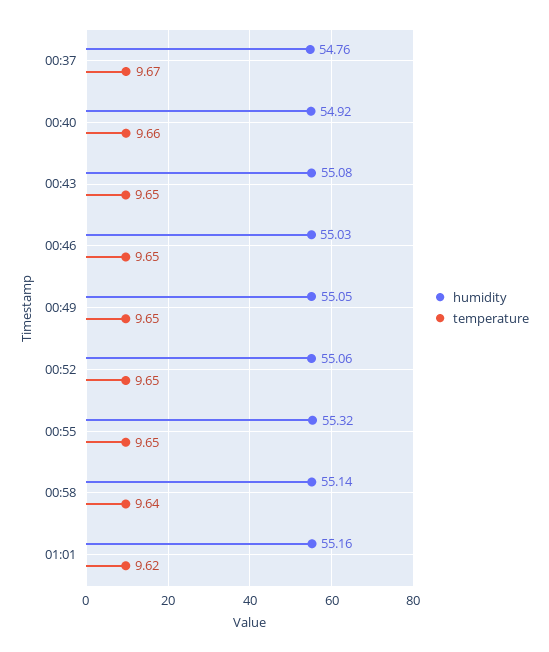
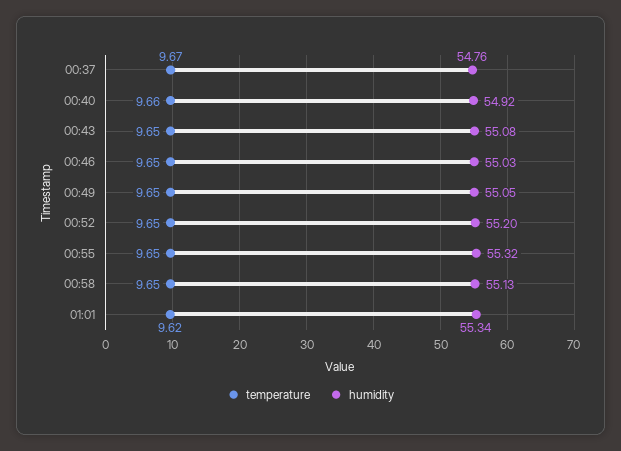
  {
    "humidity": {
      "00:37": 54.76,
      "00:40": 54.92,
      "00:43": 55.08,
      "00:46": 55.03,
      "00:49": 55.05,
-     "00:52": 55.06,
+     "00:52": 55.2,
      "00:55": 55.32,
-     "00:58": 55.14,
+     "00:58": 55.13,
-     "01:01": 55.16
+     "01:01": 55.34
    },
    "temperature": {
      "00:37": 9.67,
      "00:40": 9.66,
      "00:43": 9.65,
      "00:46": 9.65,
      "00:49": 9.65,
      "00:52": 9.65,
      "00:55": 9.65,
-     "00:58": 9.64,
+     "00:58": 9.65,
      "01:01": 9.62
    }
  }

